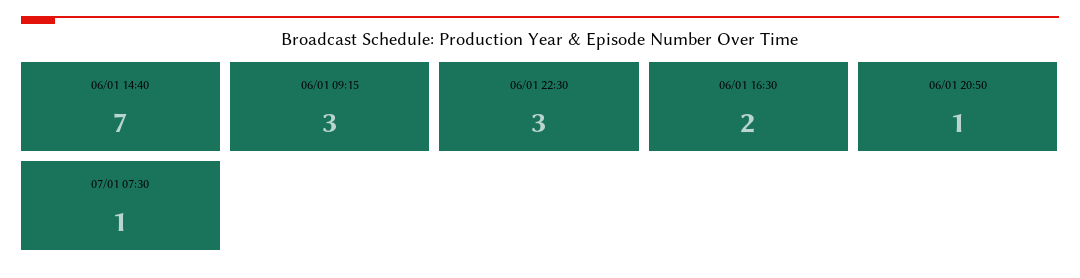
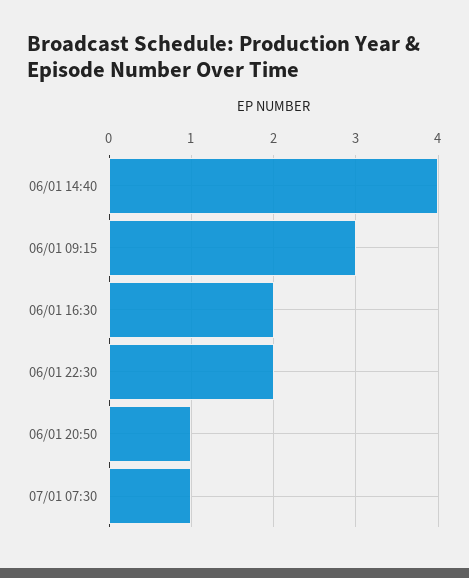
  {
-   "06/01 14:40": 7,
+   "06/01 14:40": 4,
    "06/01 09:15": 3,
-   "06/01 22:30": 3,
+   "06/01 22:30": 2,
    "06/01 16:30": 2,
    "06/01 20:50": 1,
    "07/01 07:30": 1
  }

